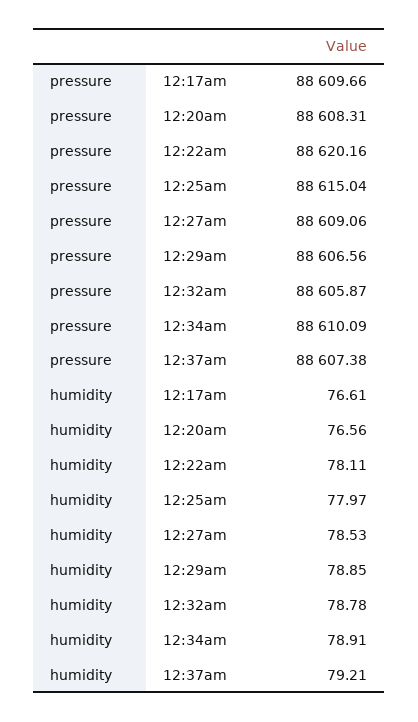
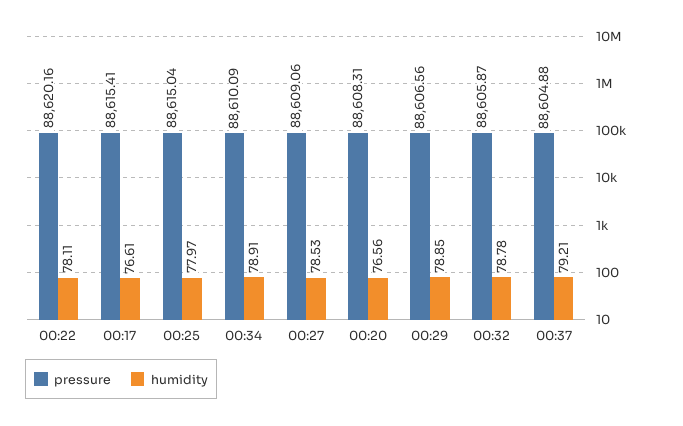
  {
    "pressure": {
-     "12:17am": 88609.66,
+     "12:17am": 88615.41,
      "12:20am": 88608.31,
      "12:22am": 88620.16,
      "12:25am": 88615.04,
      "12:27am": 88609.06,
      "12:29am": 88606.56,
      "12:32am": 88605.87,
      "12:34am": 88610.09,
-     "12:37am": 88607.38
+     "12:37am": 88604.88
    },
    "humidity": {
      "12:17am": 76.61,
      "12:20am": 76.56,
      "12:22am": 78.11,
      "12:25am": 77.97,
      "12:27am": 78.53,
      "12:29am": 78.85,
      "12:32am": 78.78,
      "12:34am": 78.91,
      "12:37am": 79.21
    }
  }

